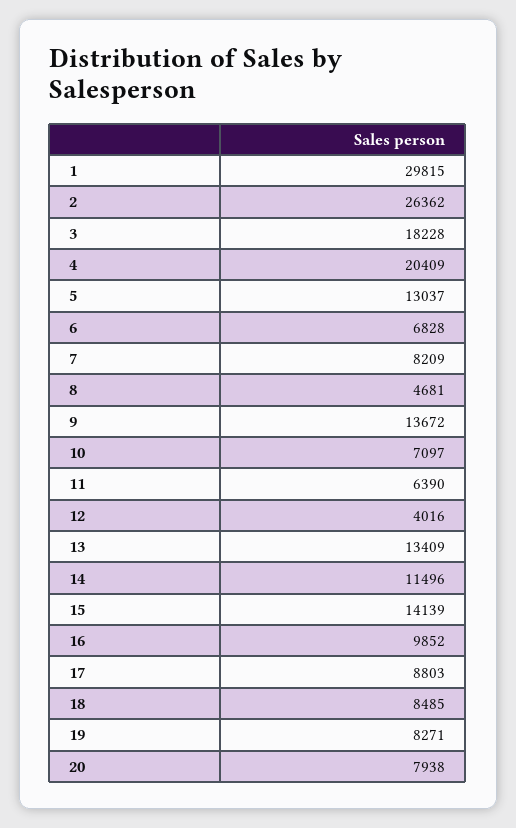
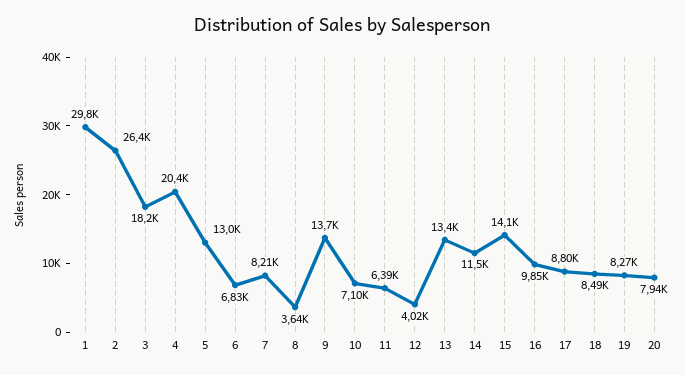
  {
    "1": 29815,
    "2": 26362,
    "3": 18228,
    "4": 20409,
    "5": 13037,
    "6": 6828,
    "7": 8209,
-   "8": 4681,
+   "8": 3640,
    "9": 13672,
    "10": 7097,
    "11": 6390,
    "12": 4016,
    "13": 13409,
    "14": 11496,
    "15": 14139,
    "16": 9852,
    "17": 8803,
    "18": 8485,
    "19": 8271,
    "20": 7938
  }

